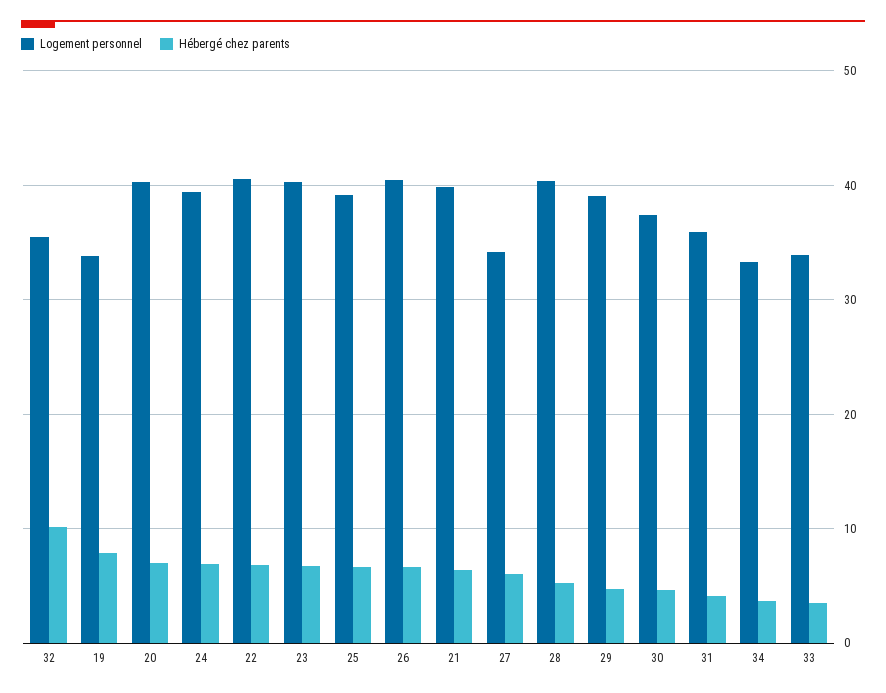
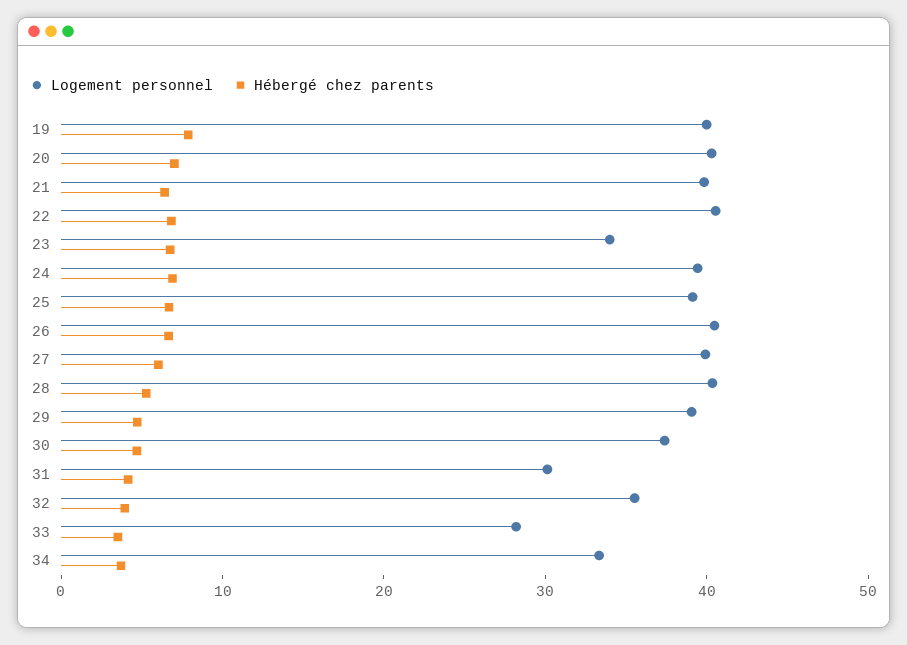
  {
    "Logement personnel": {
      "32": 36,
-     "19": 34,
+     "19": 40,
      "20": 40,
      "24": 39,
      "22": 41,
-     "23": 40,
+     "23": 34,
      "25": 39,
      "26": 40,
      "21": 40,
-     "27": 34,
+     "27": 40,
      "28": 40,
      "29": 39,
      "30": 37,
-     "31": 36,
+     "31": 30,
      "34": 33,
-     "33": 34
+     "33": 28
    },
    "Hébergé chez parents": {
-     "32": 10,
+     "32": 4,
      "19": 8,
      "20": 7,
      "24": 7,
      "22": 7,
      "23": 7,
      "25": 7,
      "26": 7,
      "21": 6,
      "27": 6,
      "28": 5,
      "29": 5,
      "30": 5,
      "31": 4,
      "34": 4,
      "33": 4
    }
  }

